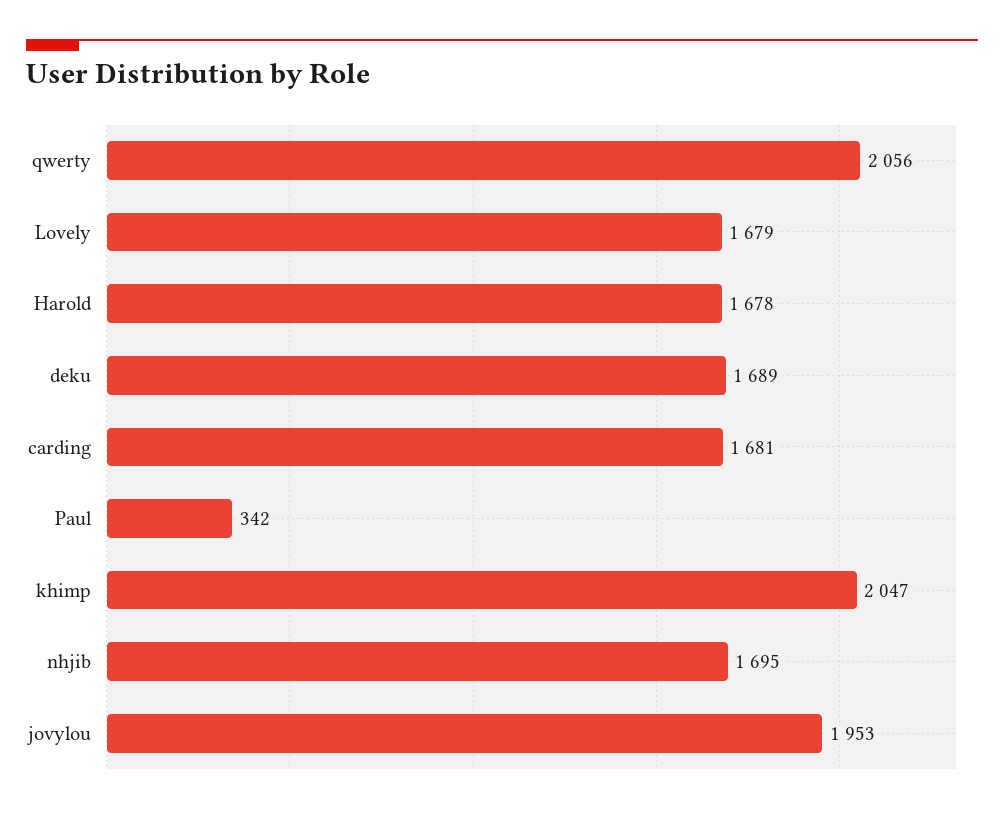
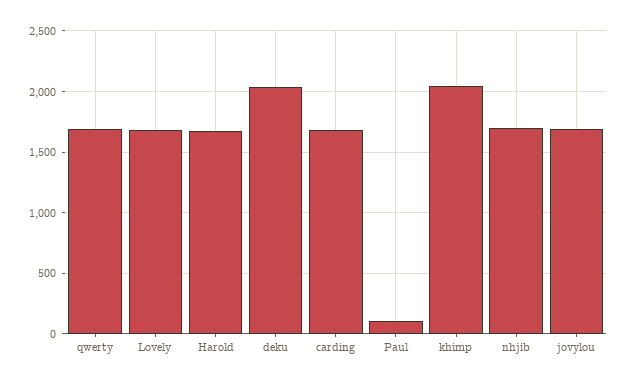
  {
-   "qwerty": 2056,
+   "qwerty": 1700,
    "Lovely": 1679,
    "Harold": 1678,
-   "deku": 1689,
+   "deku": 2050,
    "carding": 1681,
-   "Paul": 342,
+   "Paul": 100,
    "khimp": 2047,
    "nhjib": 1695,
-   "jovylou": 1953
+   "jovylou": 1700
  }

